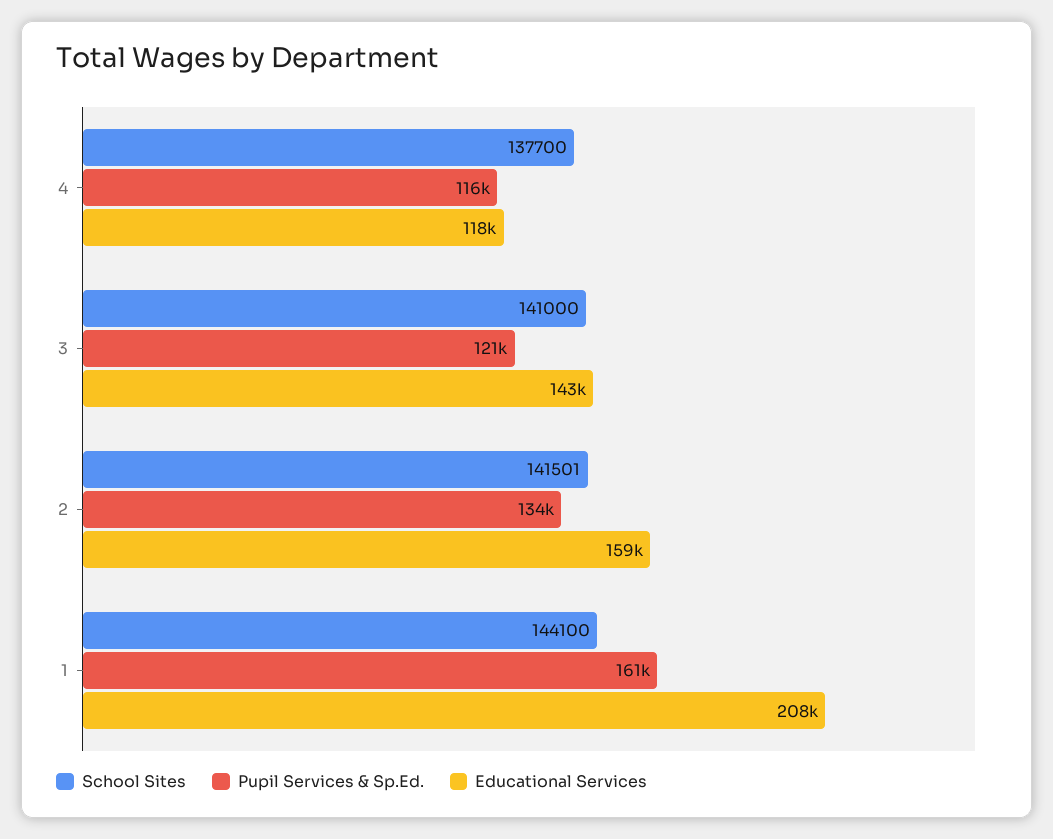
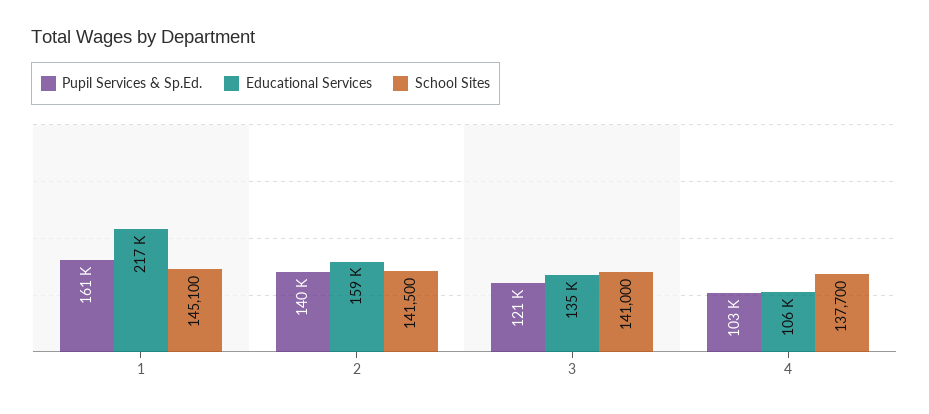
  {
    "School Sites": {
      "4": 137700,
      "3": 141000,
-     "2": 141501,
+     "2": 141500,
-     "1": 144100
+     "1": 145100
    },
    "Pupil Services & Sp.Ed.": {
-     "4": 116000,
+     "4": 103000,
      "3": 121000,
-     "2": 134000,
+     "2": 140000,
      "1": 161000
    },
    "Educational Services": {
-     "4": 118000,
+     "4": 106000,
-     "3": 143000,
+     "3": 135000,
      "2": 159000,
-     "1": 208000
+     "1": 217000
    }
  }

